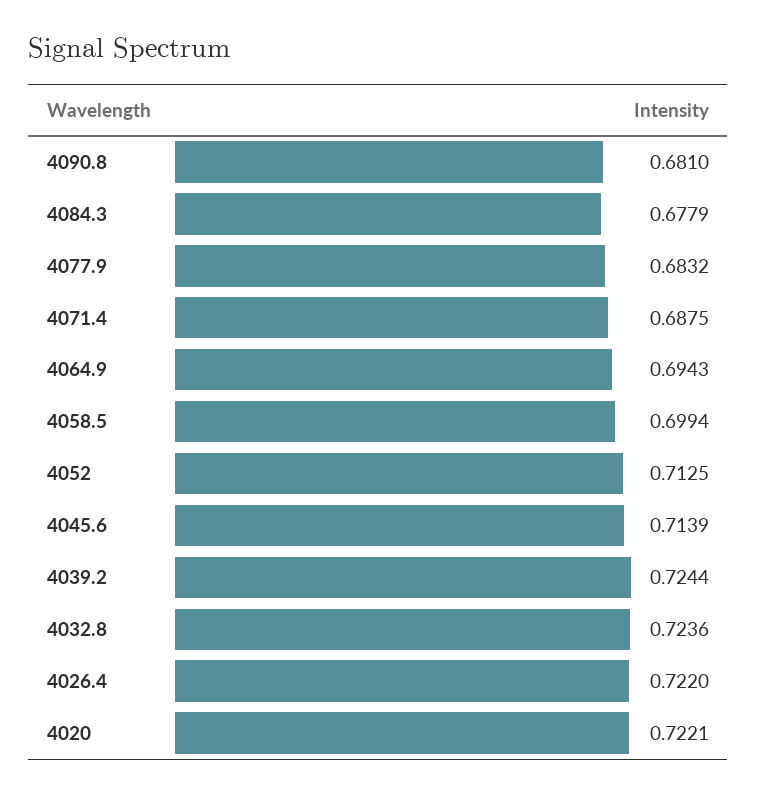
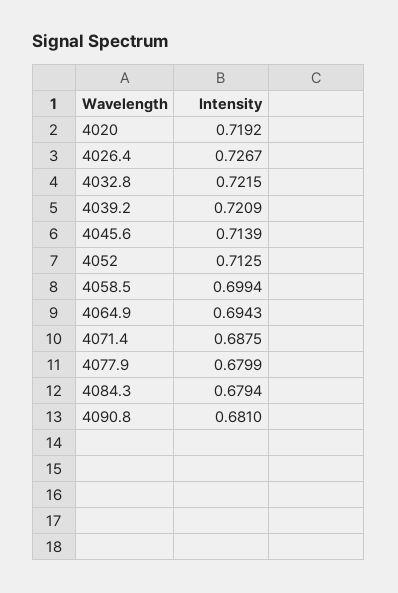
  {
    "4090.8": 0.681,
-   "4084.3": 0.6779,
+   "4084.3": 0.6794,
-   "4077.9": 0.6832,
+   "4077.9": 0.6799,
    "4071.4": 0.6875,
    "4064.9": 0.6943,
    "4058.5": 0.6994,
    "4052": 0.7125,
    "4045.6": 0.7139,
-   "4039.2": 0.7244,
+   "4039.2": 0.7209,
-   "4032.8": 0.7236,
+   "4032.8": 0.7215,
-   "4026.4": 0.722,
+   "4026.4": 0.7267,
-   "4020": 0.7221
+   "4020": 0.7192
  }

